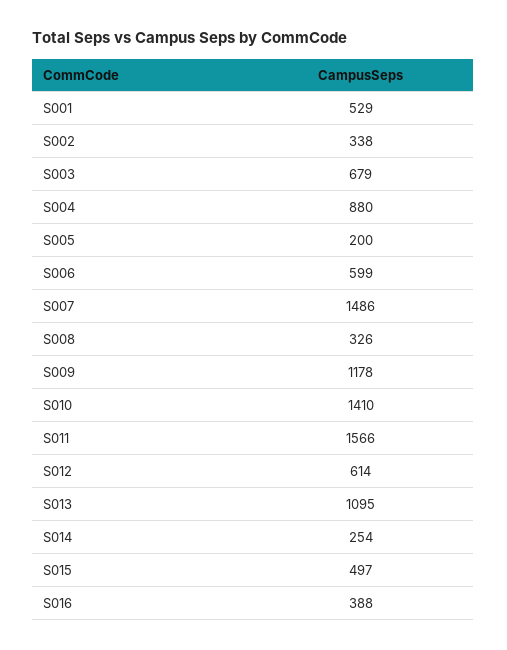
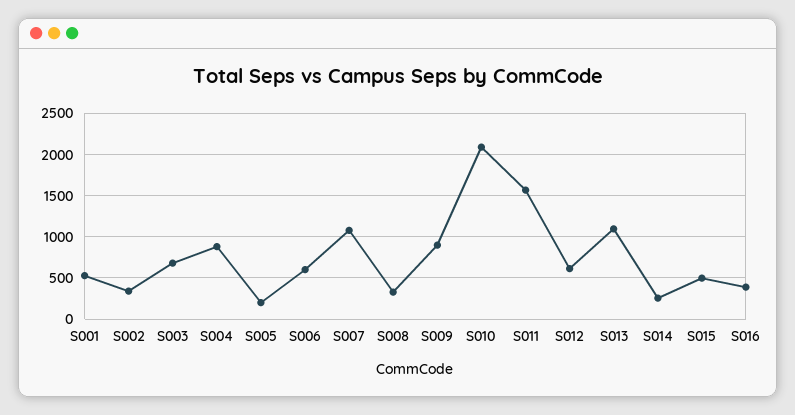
  {
    "S001": 529,
    "S002": 338,
    "S003": 679,
    "S004": 880,
    "S005": 200,
    "S006": 599,
-   "S007": 1486,
+   "S007": 1100,
    "S008": 326,
-   "S009": 1178,
+   "S009": 900,
-   "S010": 1410,
+   "S010": 2100,
    "S011": 1566,
    "S012": 614,
    "S013": 1095,
    "S014": 254,
    "S015": 497,
    "S016": 388
  }

